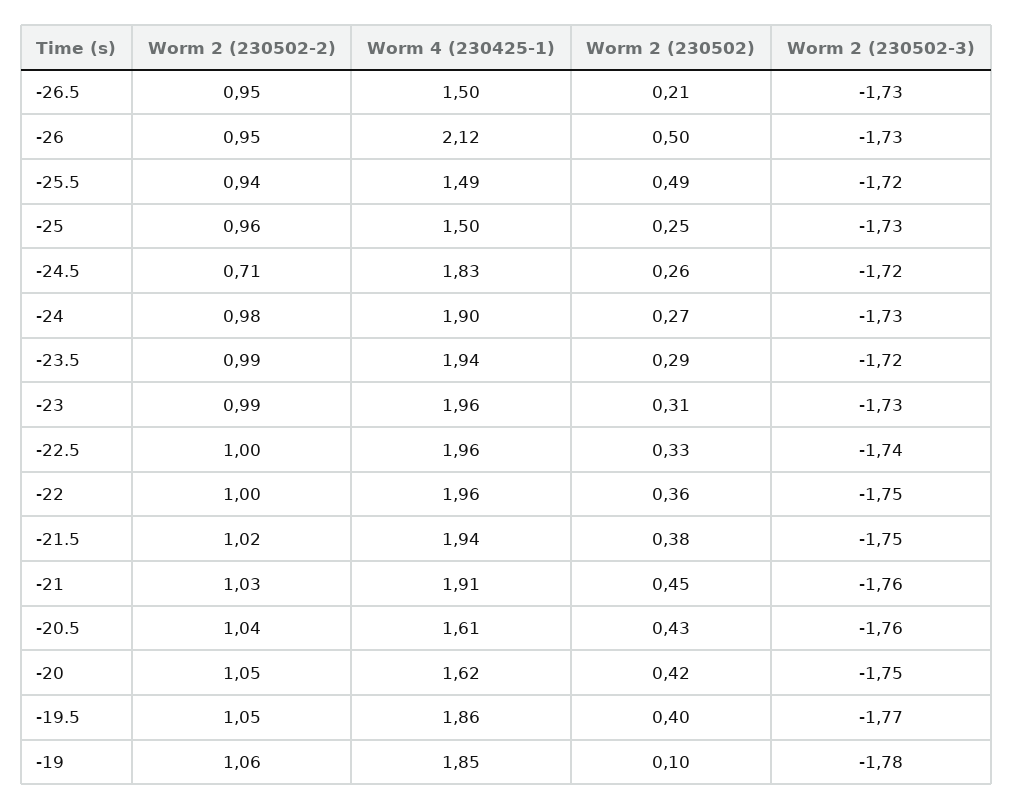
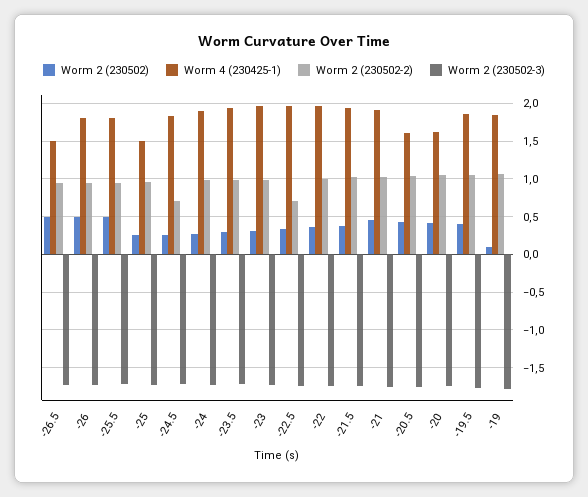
  {
    "Worm 2 (230502-2)": {
      "-26.5": 0.95,
      "-26": 0.95,
      "-25.5": 0.94,
      "-25": 0.96,
      "-24.5": 0.71,
      "-24": 0.98,
      "-23.5": 0.99,
      "-23": 0.99,
-     "-22.5": 1,
+     "-22.5": 0.7,
      "-22": 1,
      "-21.5": 1.02,
      "-21": 1.03,
      "-20.5": 1.04,
      "-20": 1.05,
      "-19.5": 1.05,
      "-19": 1.06
    },
    "Worm 4 (230425-1)": {
      "-26.5": 1.5,
-     "-26": 2.12,
+     "-26": 1.8,
-     "-25.5": 1.49,
+     "-25.5": 1.8,
      "-25": 1.5,
      "-24.5": 1.83,
      "-24": 1.9,
      "-23.5": 1.94,
      "-23": 1.96,
      "-22.5": 1.96,
      "-22": 1.96,
      "-21.5": 1.94,
      "-21": 1.91,
      "-20.5": 1.61,
      "-20": 1.62,
      "-19.5": 1.86,
      "-19": 1.85
    },
    "Worm 2 (230502)": {
-     "-26.5": 0.21,
+     "-26.5": 0.5,
      "-26": 0.5,
      "-25.5": 0.49,
      "-25": 0.25,
      "-24.5": 0.26,
      "-24": 0.27,
      "-23.5": 0.29,
      "-23": 0.31,
      "-22.5": 0.33,
      "-22": 0.36,
      "-21.5": 0.38,
      "-21": 0.45,
      "-20.5": 0.43,
      "-20": 0.42,
      "-19.5": 0.4,
      "-19": 0.1
    },
    "Worm 2 (230502-3)": {
      "-26.5": -1.73,
      "-26": -1.73,
      "-25.5": -1.72,
      "-25": -1.73,
      "-24.5": -1.72,
      "-24": -1.73,
      "-23.5": -1.72,
      "-23": -1.73,
      "-22.5": -1.74,
      "-22": -1.75,
      "-21.5": -1.75,
      "-21": -1.76,
      "-20.5": -1.76,
      "-20": -1.75,
      "-19.5": -1.77,
      "-19": -1.78
    }
  }

